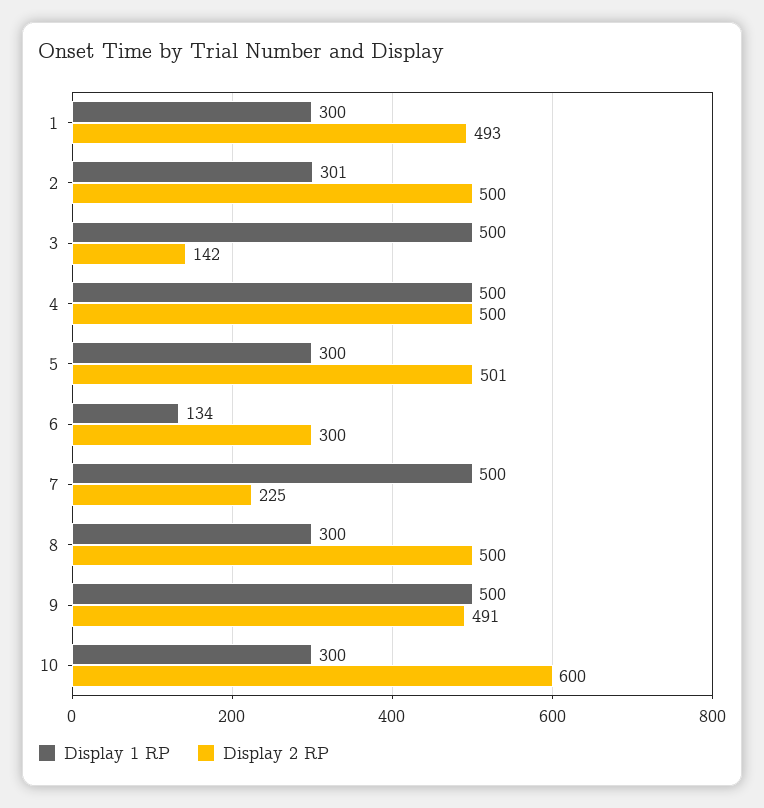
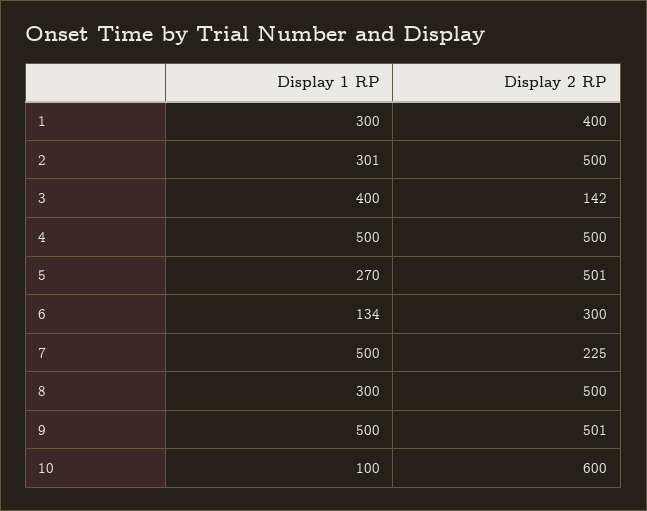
  {
    "Display 1 RP": {
      "1": 300,
      "2": 301,
-     "3": 500,
+     "3": 400,
      "4": 500,
-     "5": 300,
+     "5": 270,
      "6": 134,
      "7": 500,
      "8": 300,
      "9": 500,
-     "10": 300
+     "10": 100
    },
    "Display 2 RP": {
-     "1": 493,
+     "1": 400,
      "2": 500,
      "3": 142,
      "4": 500,
      "5": 501,
      "6": 300,
      "7": 225,
      "8": 500,
-     "9": 491,
+     "9": 501,
      "10": 600
    }
  }

